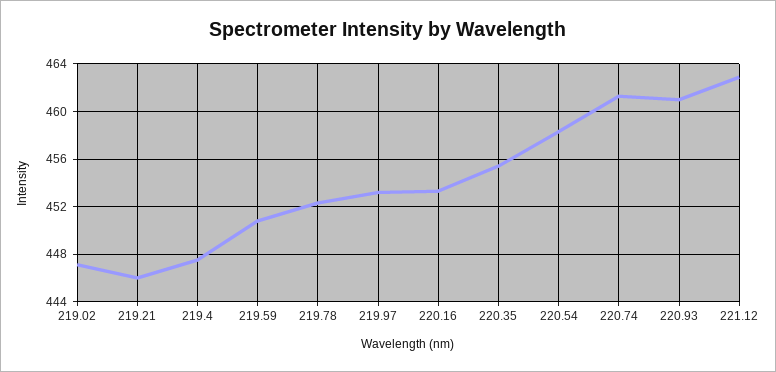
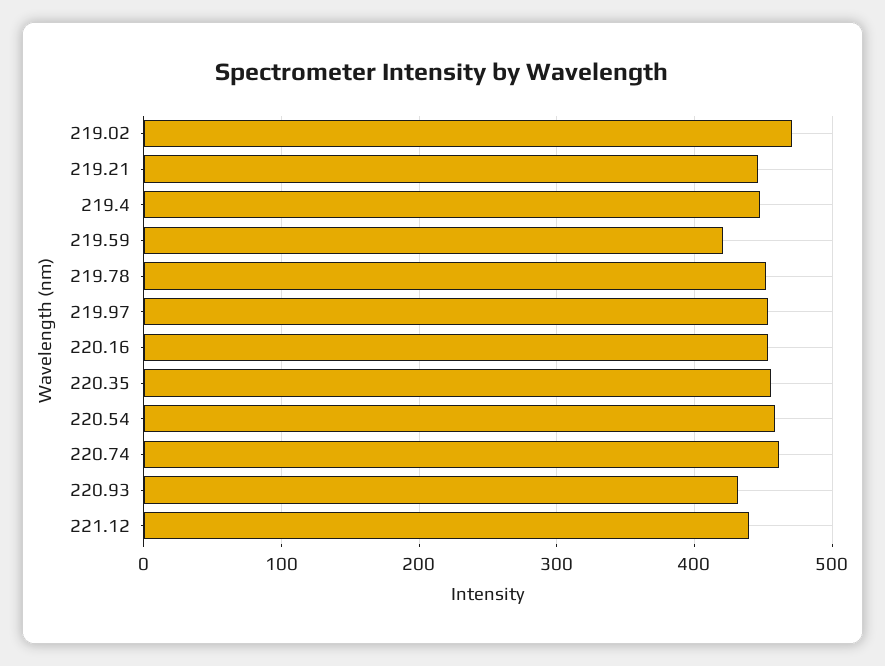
  {
-   "219.02": 447,
+   "219.02": 470,
    "219.21": 446,
    "219.4": 448,
-   "219.59": 451,
+   "219.59": 420,
    "219.78": 452,
    "219.97": 453,
    "220.16": 453,
    "220.35": 455,
    "220.54": 458,
    "220.74": 461,
-   "220.93": 461,
+   "220.93": 430,
-   "221.12": 463
+   "221.12": 440
  }

